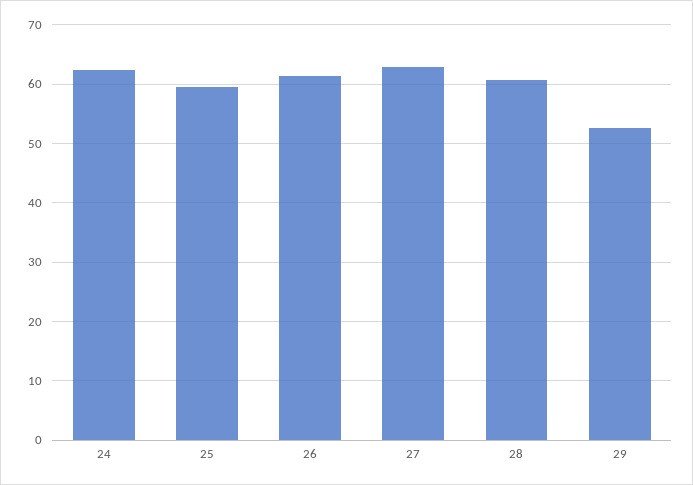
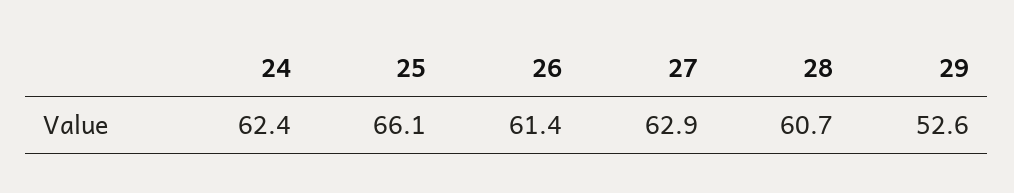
  {
    "24": 62.4,
-   "25": 60,
+   "25": 66.1,
    "26": 61.4,
    "27": 62.9,
    "28": 60.7,
    "29": 52.6
  }

